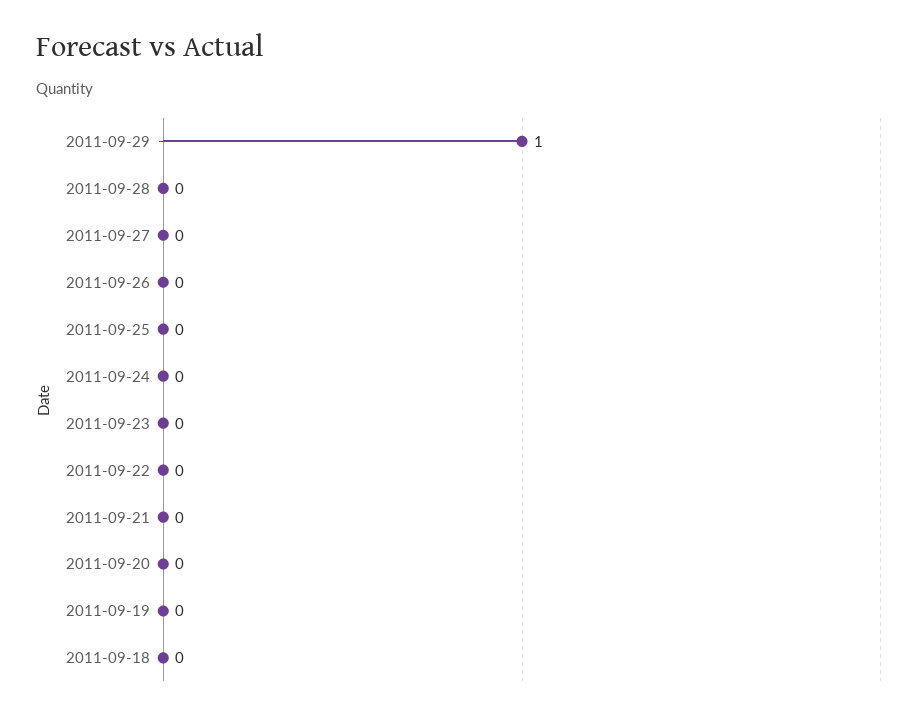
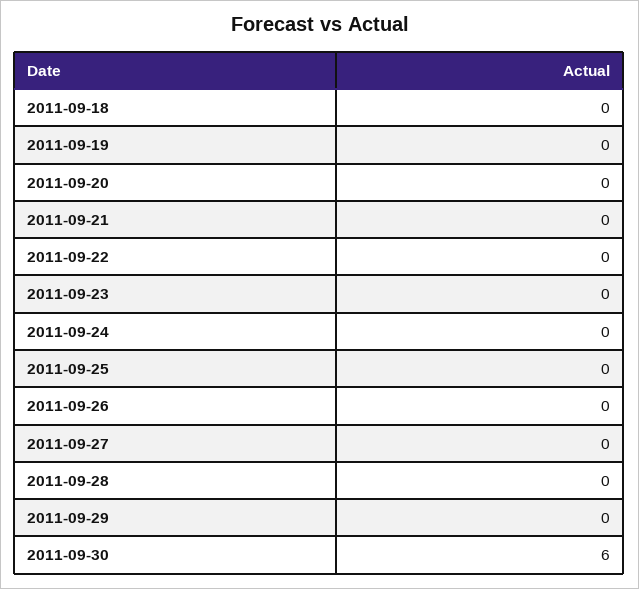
  {
-   "2011-09-29": 1,
+   "2011-09-29": 0,
    "2011-09-28": 0,
    "2011-09-27": 0,
    "2011-09-26": 0,
    "2011-09-25": 0,
    "2011-09-24": 0,
    "2011-09-23": 0,
    "2011-09-22": 0,
    "2011-09-21": 0,
    "2011-09-20": 0,
    "2011-09-19": 0,
-   "2011-09-18": 0
+   "2011-09-18": 0,
+   "2011-09-30": 6
  }

